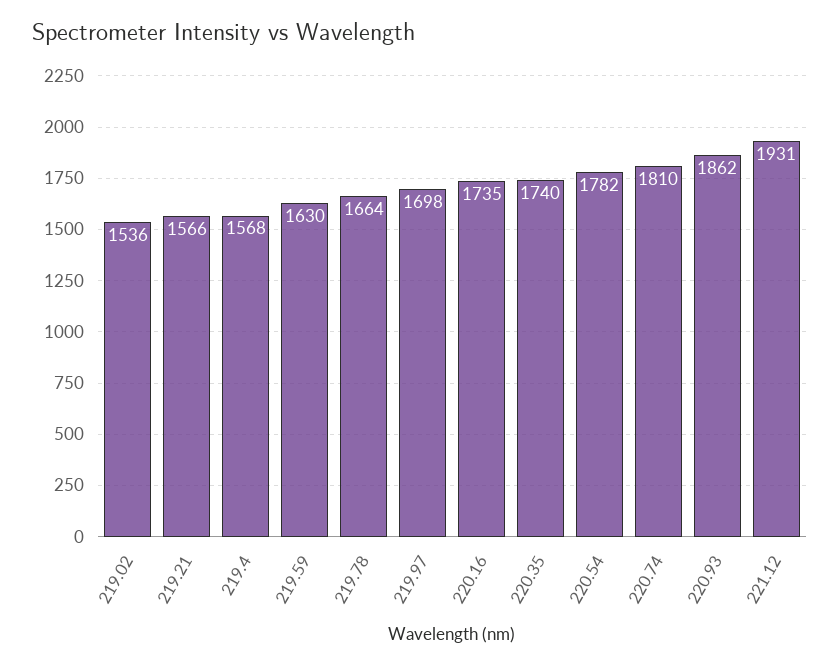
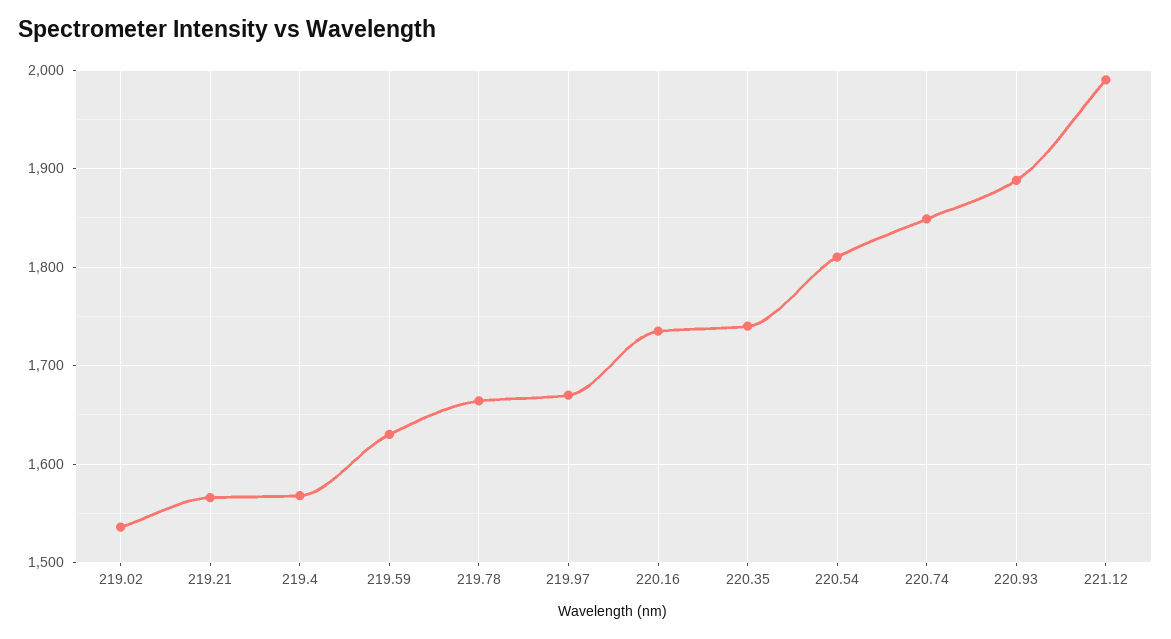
  {
    "219.02": 1536,
    "219.21": 1566,
    "219.4": 1568,
    "219.59": 1630,
    "219.78": 1664,
-   "219.97": 1698,
+   "219.97": 1670,
    "220.16": 1735,
    "220.35": 1740,
-   "220.54": 1782,
+   "220.54": 1810,
-   "220.74": 1810,
+   "220.74": 1850,
-   "220.93": 1862,
+   "220.93": 1890,
-   "221.12": 1931
+   "221.12": 1990
  }

